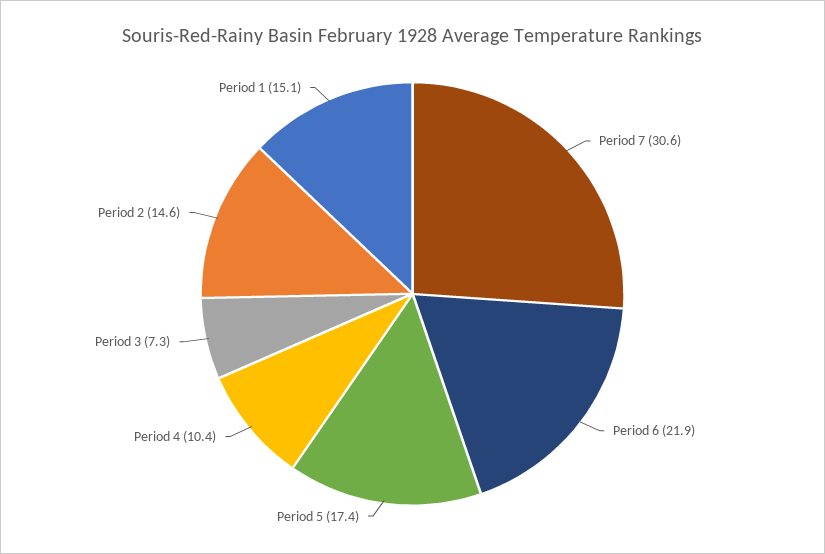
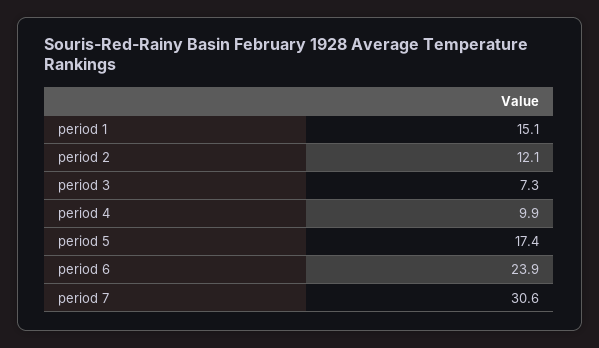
  {
    "Period 7": 30.6,
-   "Period 6": 21.9,
+   "Period 6": 23.9,
    "Period 5": 17.4,
-   "Period 4": 10.4,
+   "Period 4": 9.9,
    "Period 3": 7.3,
-   "Period 2": 14.6,
+   "Period 2": 12.1,
    "Period 1": 15.1
  }

